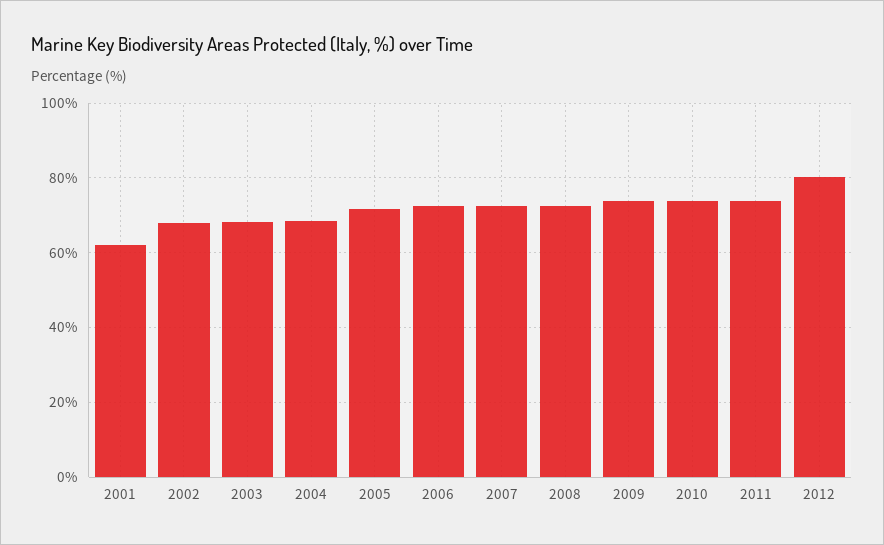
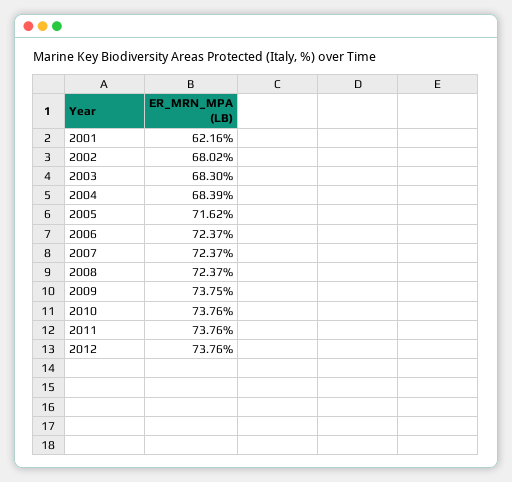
  {
    "2001": 62.16,
    "2002": 68.02,
    "2003": 68.3,
    "2004": 68.39,
    "2005": 71.62,
    "2006": 72.37,
    "2007": 72.37,
    "2008": 72.37,
    "2009": 73.75,
    "2010": 73.76,
    "2011": 73.76,
-   "2012": 80
+   "2012": 73.76
  }

